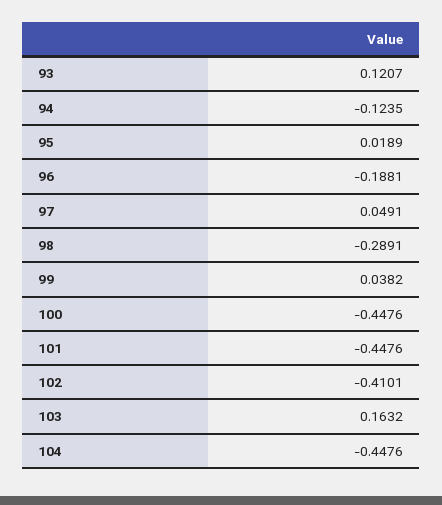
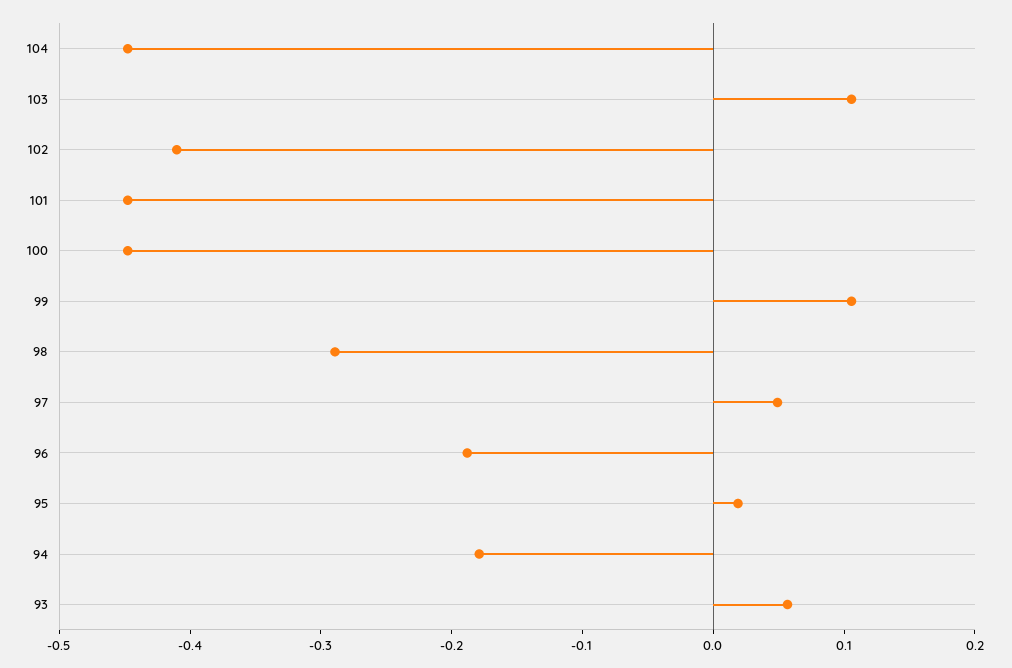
  {
-   "93": 0.1207,
+   "93": 0.06,
-   "94": -0.1235,
+   "94": -0.18,
    "95": 0.0189,
    "96": -0.1881,
    "97": 0.0491,
    "98": -0.2891,
-   "99": 0.0382,
+   "99": 0.1,
    "100": -0.4476,
    "101": -0.4476,
    "102": -0.4101,
-   "103": 0.1632,
+   "103": 0.1,
    "104": -0.4476
  }

